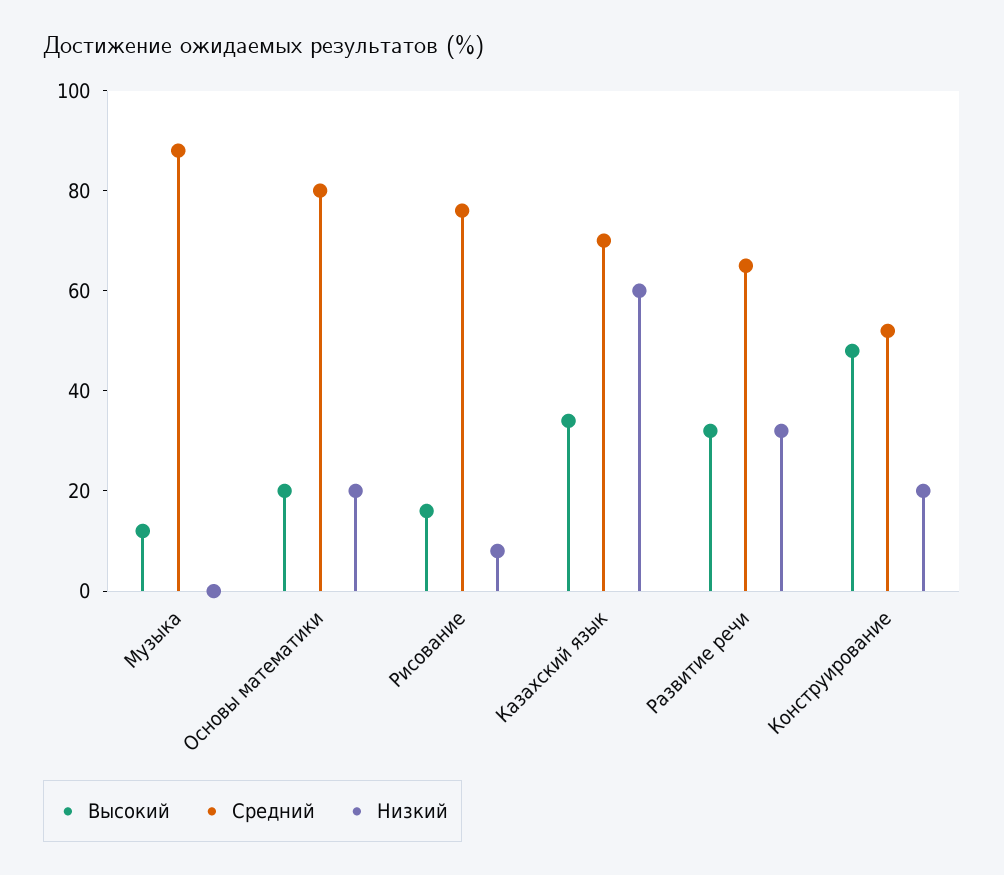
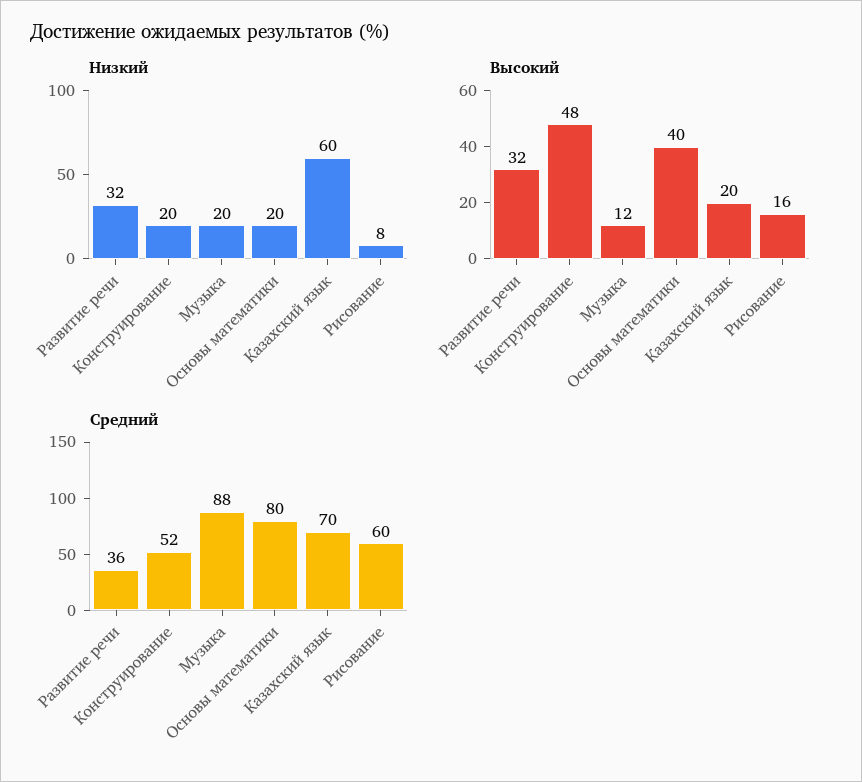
  {
    "Высокий": {
      "Музыка": 12,
-     "Основы математики": 20,
+     "Основы математики": 40,
      "Рисование": 16,
-     "Казахский язык": 35,
+     "Казахский язык": 20,
      "Развитие речи": 32,
      "Конструирование": 48
    },
    "Средний": {
      "Музыка": 88,
      "Основы математики": 80,
-     "Рисование": 75,
+     "Рисование": 60,
      "Казахский язык": 70,
-     "Развитие речи": 65,
+     "Развитие речи": 36,
      "Конструирование": 52
    },
    "Низкий": {
-     "Музыка": 0,
+     "Музыка": 20,
      "Основы математики": 20,
      "Рисование": 8,
      "Казахский язык": 60,
      "Развитие речи": 32,
      "Конструирование": 20
    }
  }

